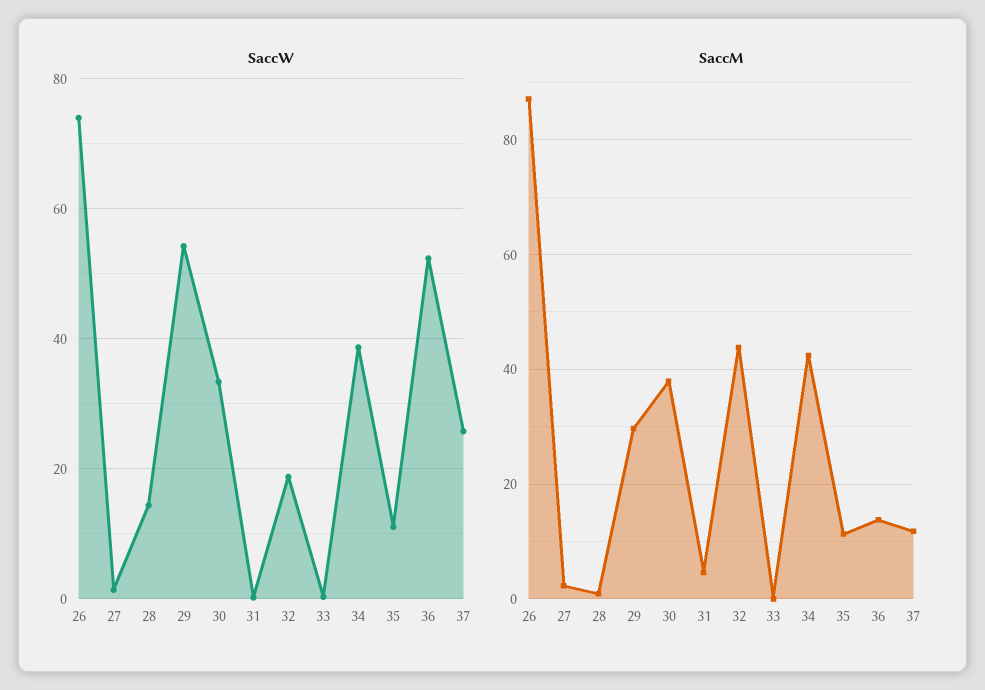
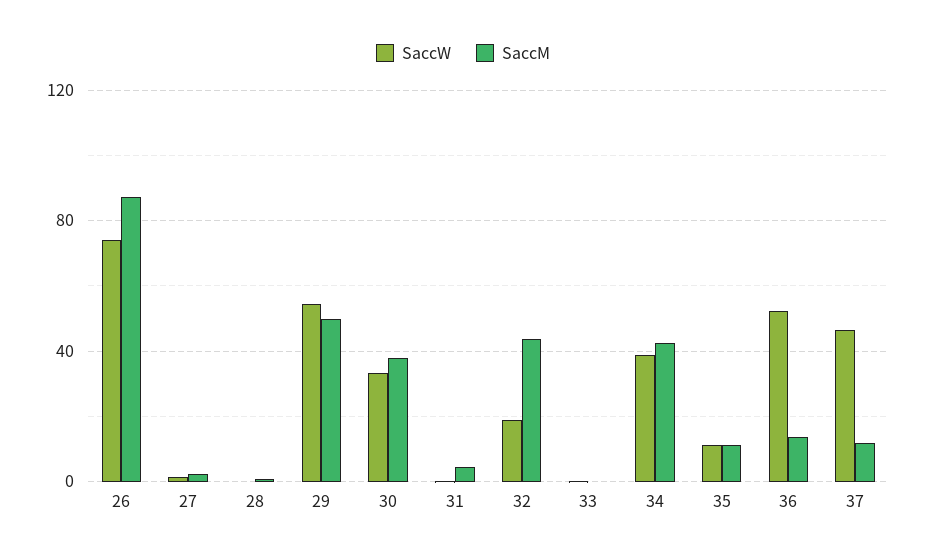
  {
    "SaccW": {
      "26": 74,
      "27": 2,
-     "28": 14,
+     "28": 0,
      "29": 54,
      "30": 34,
      "31": 0,
      "32": 18,
      "33": 0,
      "34": 38,
      "35": 12,
      "36": 52,
-     "37": 26
+     "37": 45
    },
    "SaccM": {
      "26": 88,
      "27": 2,
      "28": 0,
-     "29": 30,
+     "29": 50,
      "30": 38,
      "31": 4,
      "32": 44,
      "33": 0,
      "34": 42,
      "35": 12,
      "36": 14,
      "37": 12
    }
  }

